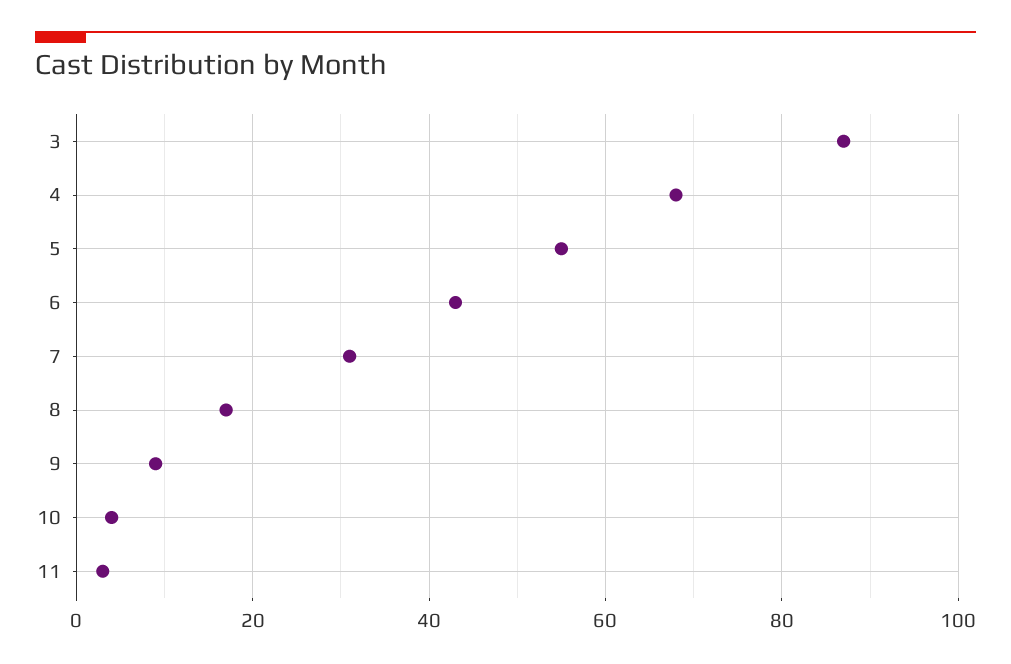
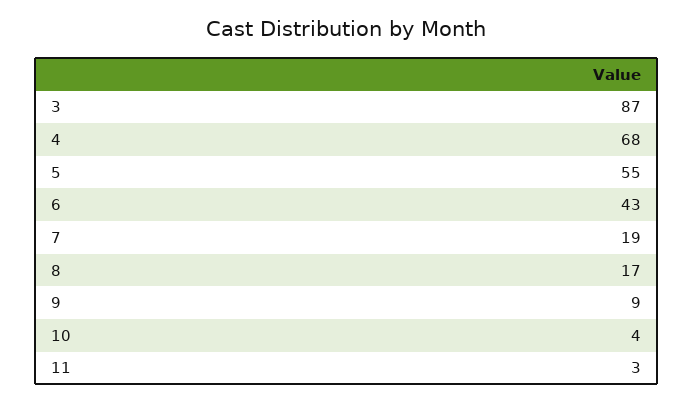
  {
    "3": 87,
    "4": 68,
    "5": 55,
    "6": 43,
-   "7": 30,
+   "7": 19,
    "8": 17,
    "9": 9,
    "10": 4,
    "11": 3
  }

